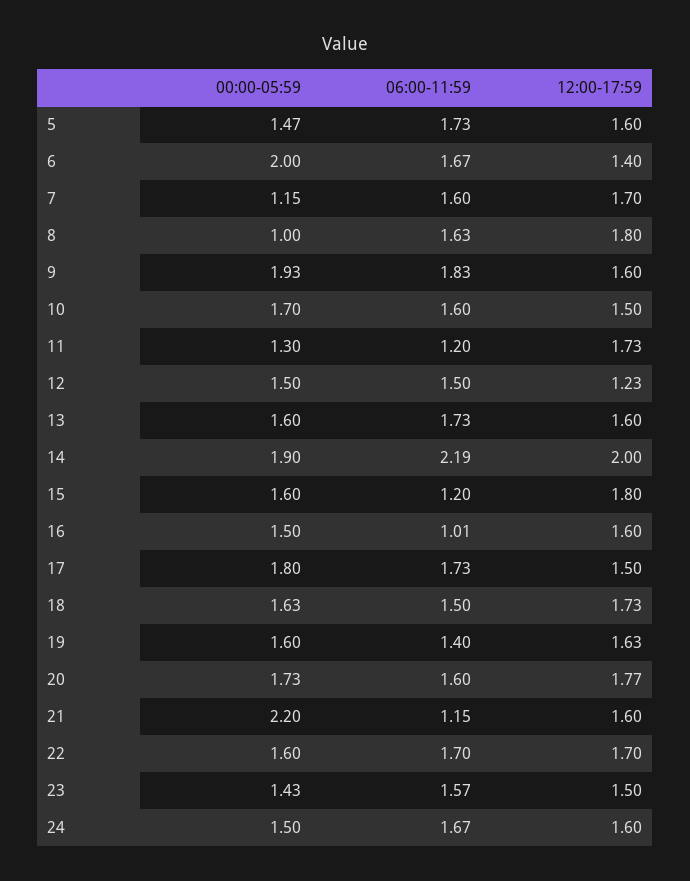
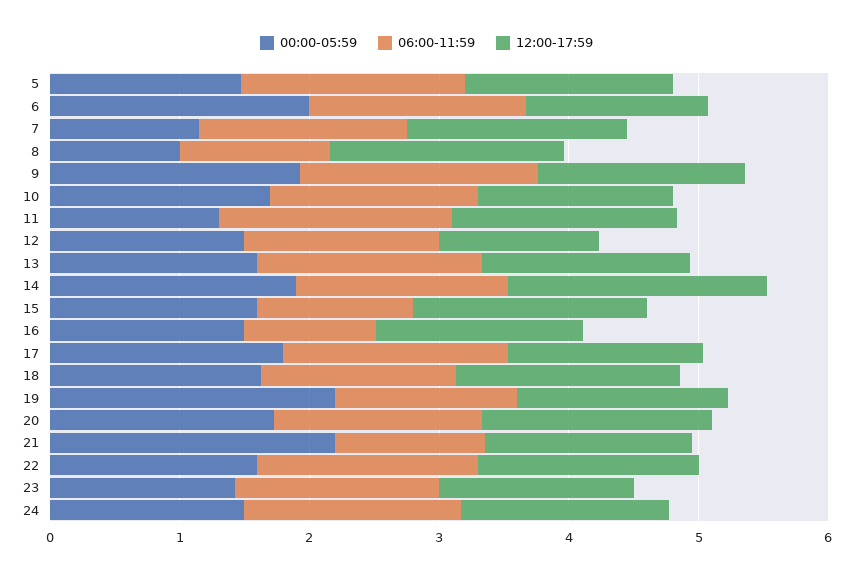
  {
    "00:00-05:59": {
      "5": 1.47,
      "6": 2,
      "7": 1.15,
      "8": 1,
      "9": 1.93,
      "10": 1.7,
      "11": 1.3,
      "12": 1.5,
      "13": 1.6,
      "14": 1.9,
      "15": 1.6,
      "16": 1.5,
      "17": 1.8,
      "18": 1.63,
-     "19": 1.6,
+     "19": 2.2,
      "20": 1.73,
      "21": 2.2,
      "22": 1.6,
      "23": 1.43,
      "24": 1.5
    },
    "06:00-11:59": {
      "5": 1.73,
      "6": 1.67,
      "7": 1.6,
-     "8": 1.63,
+     "8": 1.2,
      "9": 1.83,
      "10": 1.6,
-     "11": 1.2,
+     "11": 1.8,
      "12": 1.5,
      "13": 1.73,
-     "14": 2.19,
+     "14": 1.6,
      "15": 1.2,
      "16": 1.01,
      "17": 1.73,
      "18": 1.5,
      "19": 1.4,
      "20": 1.6,
      "21": 1.15,
      "22": 1.7,
      "23": 1.57,
      "24": 1.67
    },
    "12:00-17:59": {
      "5": 1.6,
      "6": 1.4,
      "7": 1.7,
      "8": 1.8,
      "9": 1.6,
      "10": 1.5,
      "11": 1.73,
      "12": 1.23,
      "13": 1.6,
      "14": 2,
      "15": 1.8,
      "16": 1.6,
      "17": 1.5,
      "18": 1.73,
      "19": 1.63,
      "20": 1.77,
      "21": 1.6,
      "22": 1.7,
      "23": 1.5,
      "24": 1.6
    }
  }

